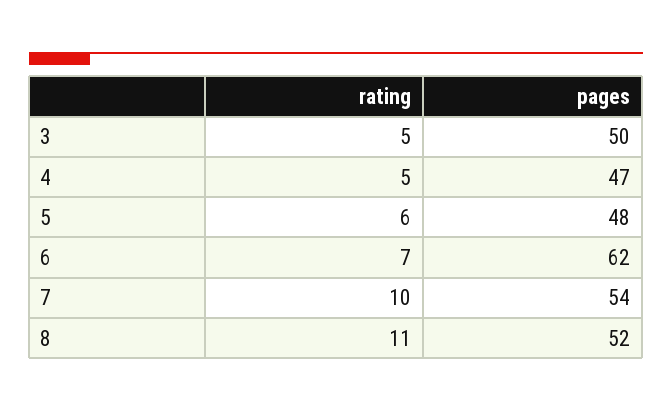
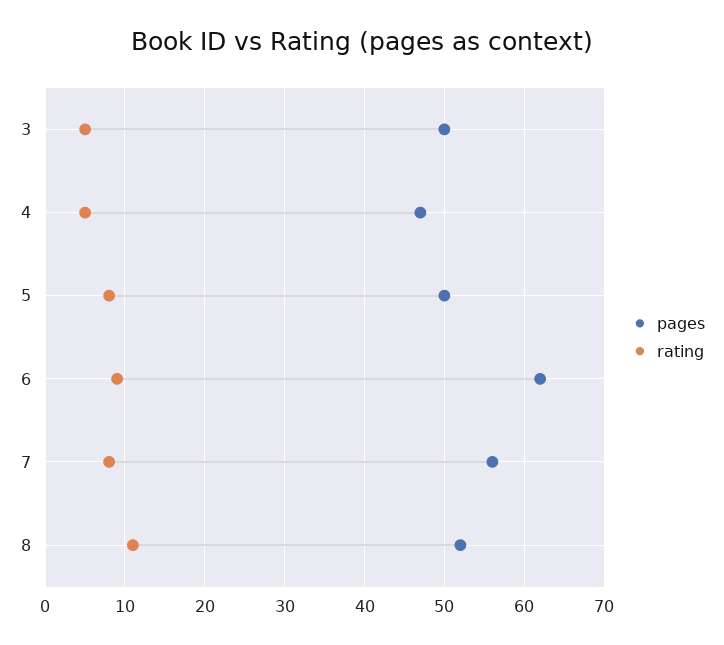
  {
    "rating": {
      "3": 5,
      "4": 5,
-     "5": 6,
+     "5": 8,
-     "6": 7,
+     "6": 9,
-     "7": 10,
+     "7": 8,
      "8": 11
    },
    "pages": {
      "3": 50,
      "4": 47,
-     "5": 48,
+     "5": 50,
      "6": 62,
-     "7": 54,
+     "7": 56,
      "8": 52
    }
  }

